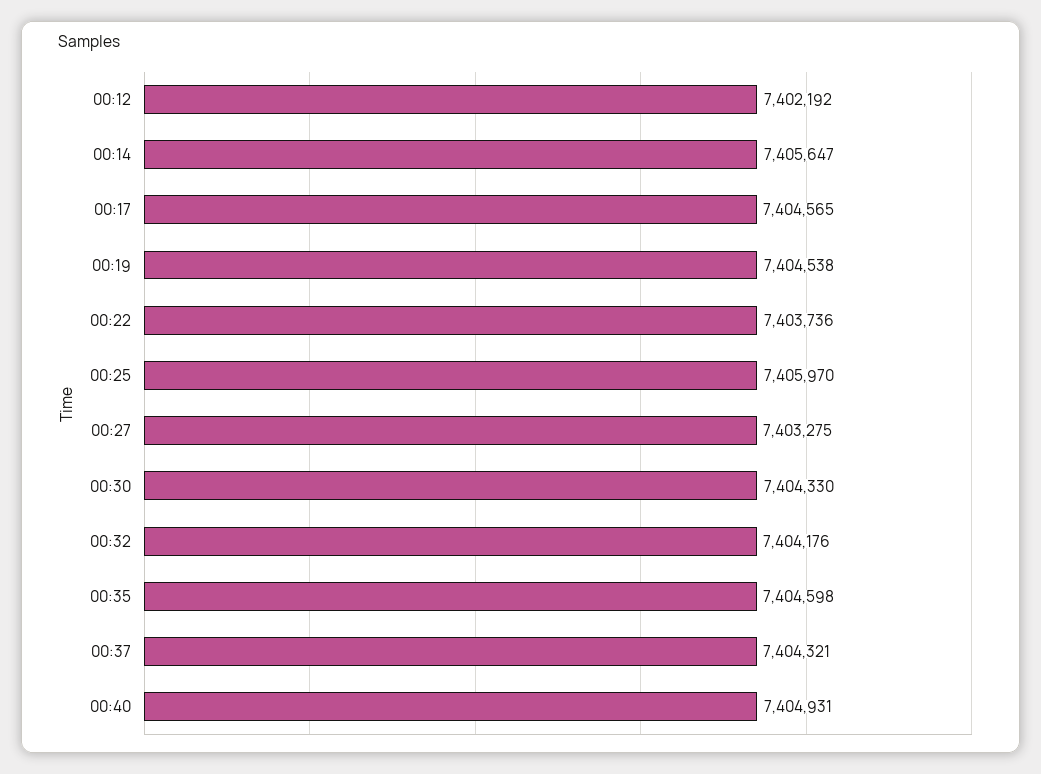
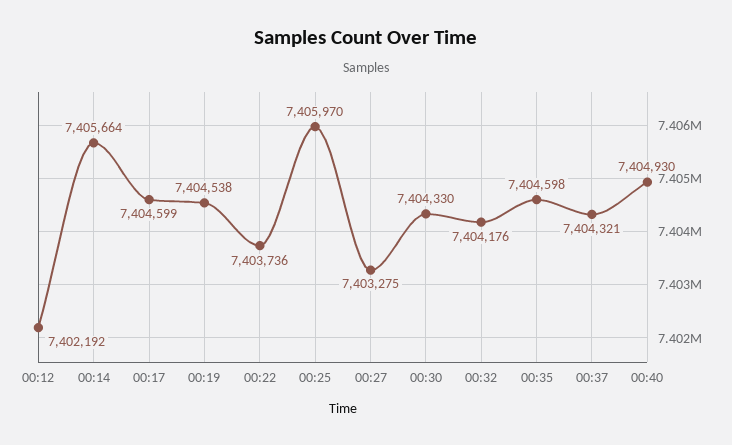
  {
    "00:12": 7402192,
-   "00:14": 7405647,
+   "00:14": 7405664,
-   "00:17": 7404565,
+   "00:17": 7404599,
    "00:19": 7404538,
    "00:22": 7403736,
    "00:25": 7405970,
    "00:27": 7403275,
    "00:30": 7404330,
    "00:32": 7404176,
    "00:35": 7404598,
    "00:37": 7404321,
-   "00:40": 7404931
+   "00:40": 7404930
  }

